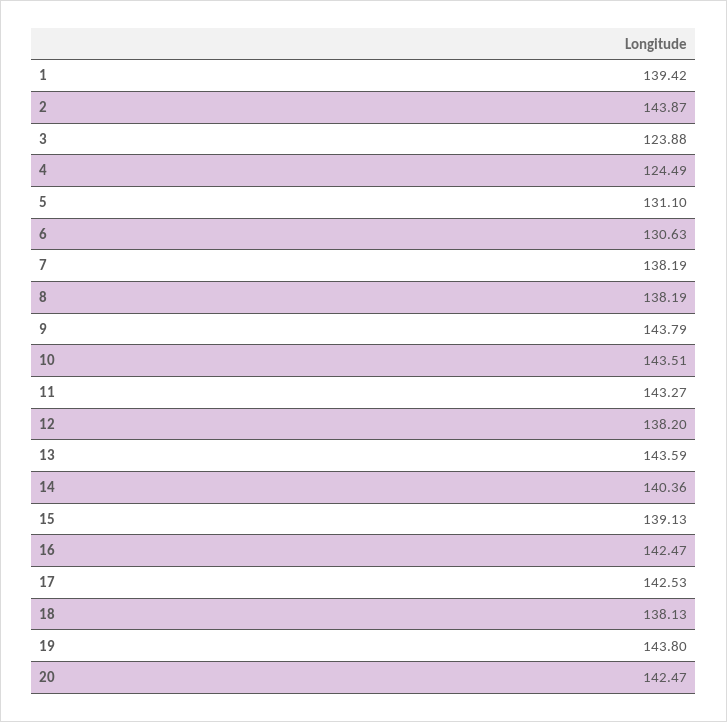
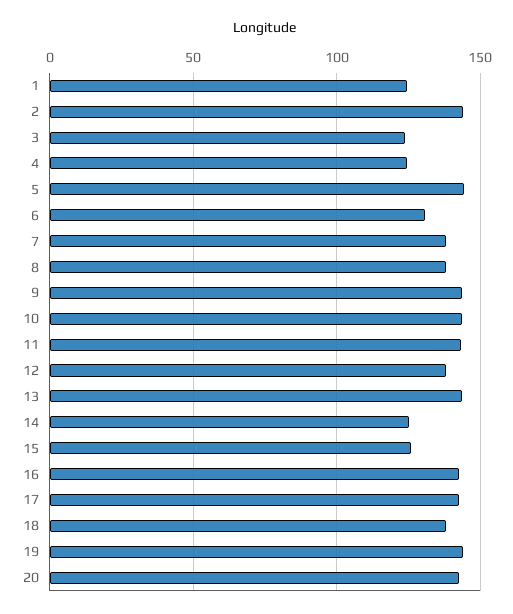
  {
-   "1": 139.42,
+   "1": 125,
    "2": 143.87,
    "3": 123.88,
    "4": 124.49,
-   "5": 131.1,
+   "5": 145,
    "6": 130.63,
    "7": 138.19,
    "8": 138.19,
    "9": 143.79,
    "10": 143.51,
    "11": 143.27,
    "12": 138.2,
    "13": 143.59,
-   "14": 140.36,
+   "14": 125,
-   "15": 139.13,
+   "15": 125,
    "16": 142.47,
    "17": 142.53,
    "18": 138.13,
    "19": 143.8,
    "20": 142.47
  }

